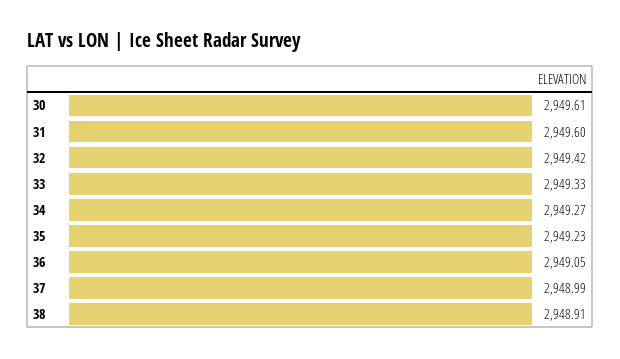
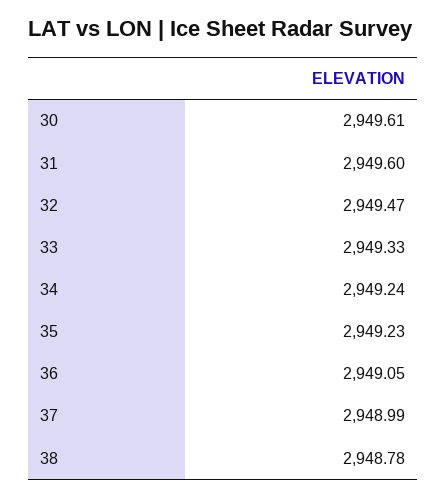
  {
    "30": 2949.61,
    "31": 2949.6,
-   "32": 2949.42,
+   "32": 2949.47,
    "33": 2949.33,
-   "34": 2949.27,
+   "34": 2949.24,
    "35": 2949.23,
    "36": 2949.05,
    "37": 2948.99,
-   "38": 2948.91
+   "38": 2948.78
  }

